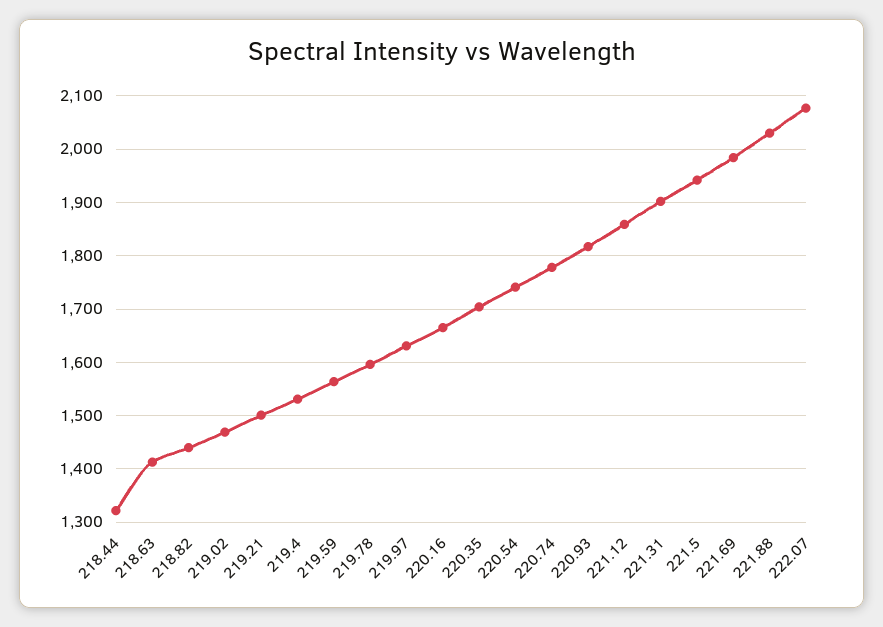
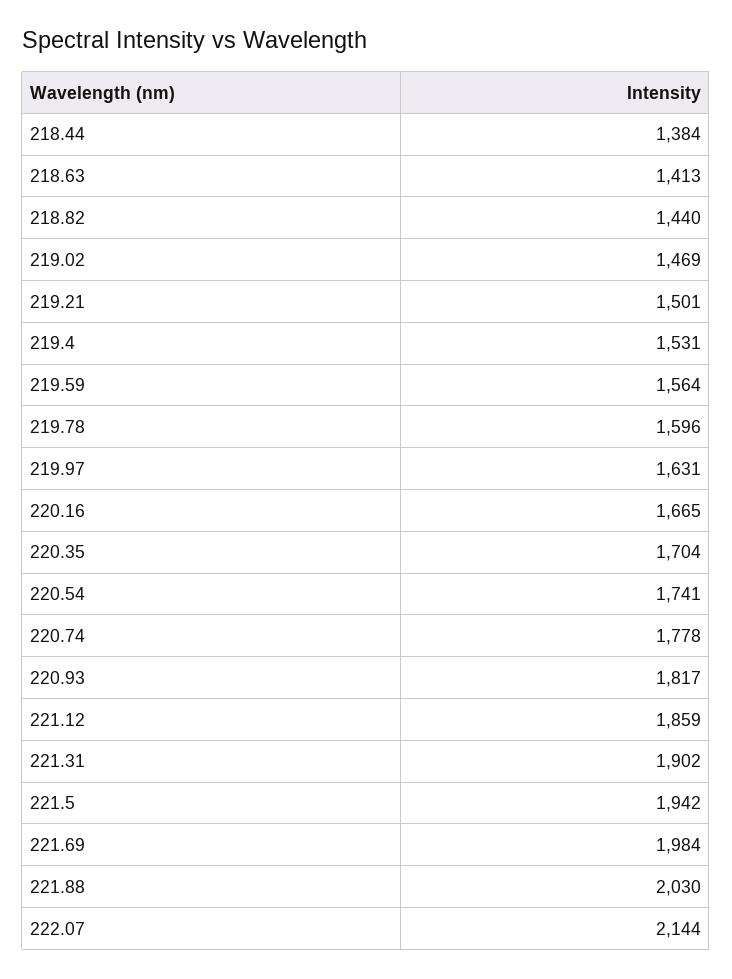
  {
-   "218.44": 1320,
+   "218.44": 1384,
    "218.63": 1413,
    "218.82": 1440,
    "219.02": 1469,
    "219.21": 1501,
    "219.4": 1531,
    "219.59": 1564,
    "219.78": 1596,
    "219.97": 1631,
    "220.16": 1665,
    "220.35": 1704,
    "220.54": 1741,
    "220.74": 1778,
    "220.93": 1817,
    "221.12": 1859,
    "221.31": 1902,
    "221.5": 1942,
    "221.69": 1984,
    "221.88": 2030,
-   "222.07": 2080
+   "222.07": 2144
  }

